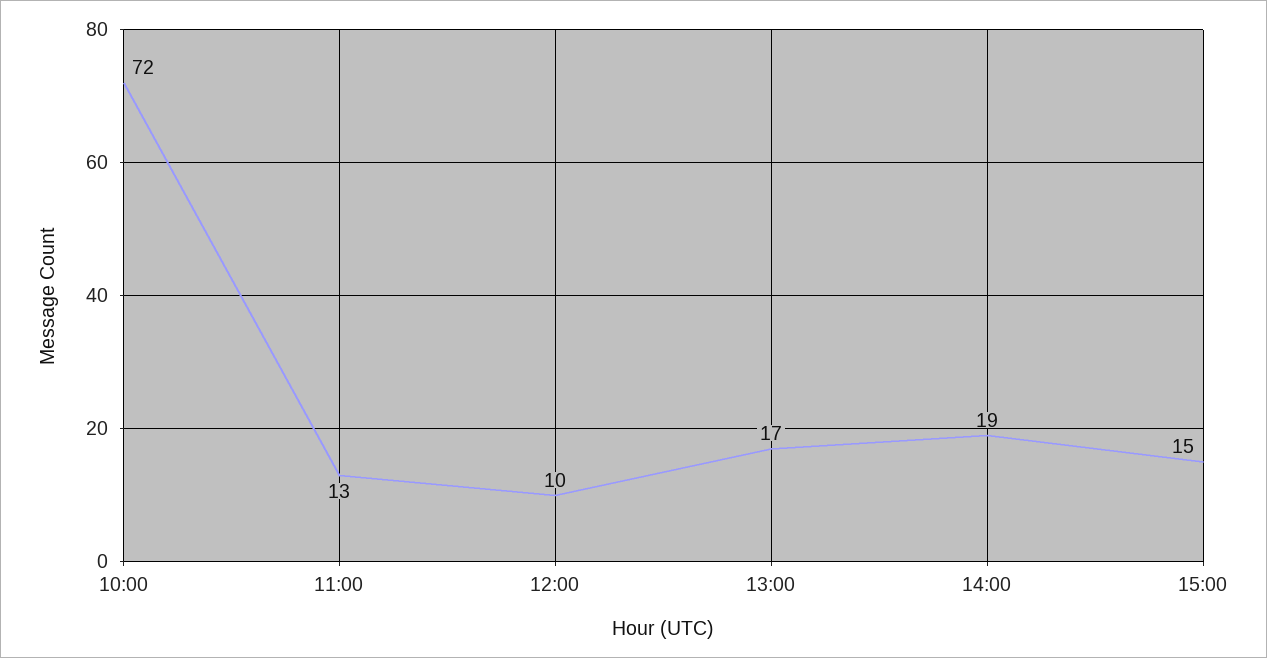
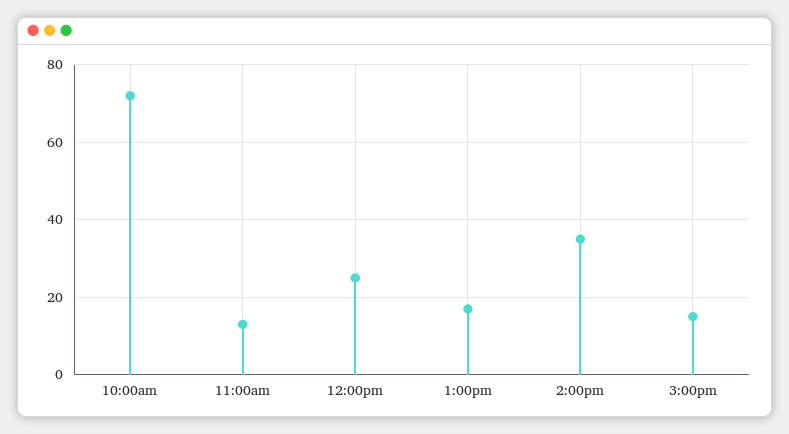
  {
    "10:00": 72,
    "11:00": 13,
-   "12:00": 10,
+   "12:00": 25,
    "13:00": 17,
-   "14:00": 19,
+   "14:00": 35,
    "15:00": 15
  }

